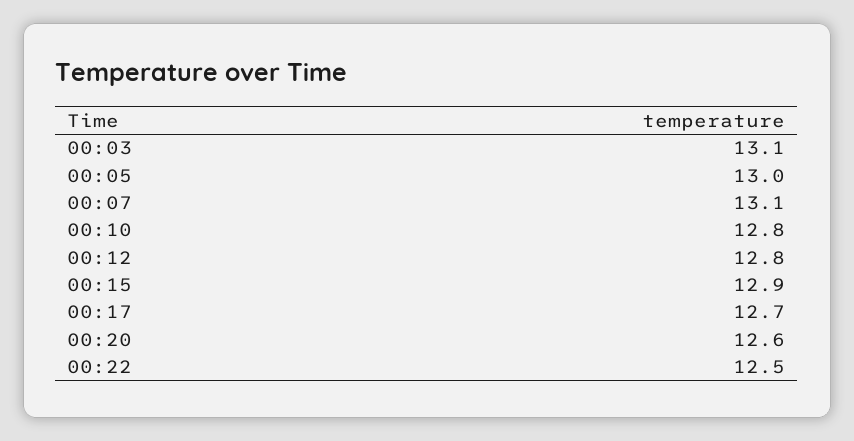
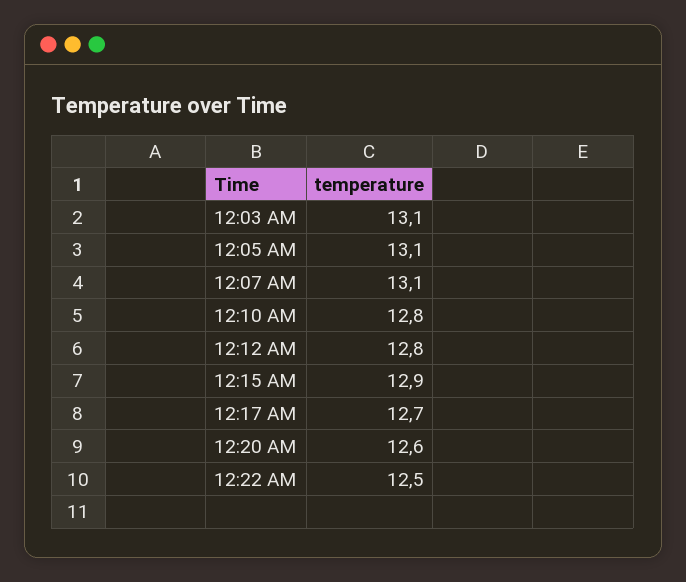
  {
    "00:03": 13.1,
-   "00:05": 13,
+   "00:05": 13.1,
    "00:07": 13.1,
    "00:10": 12.8,
    "00:12": 12.8,
    "00:15": 12.9,
    "00:17": 12.7,
    "00:20": 12.6,
    "00:22": 12.5
  }

